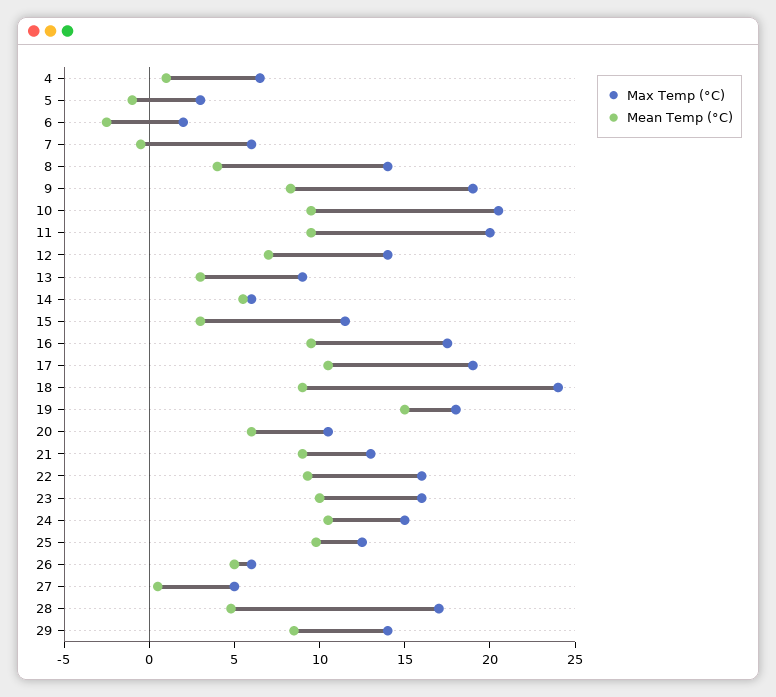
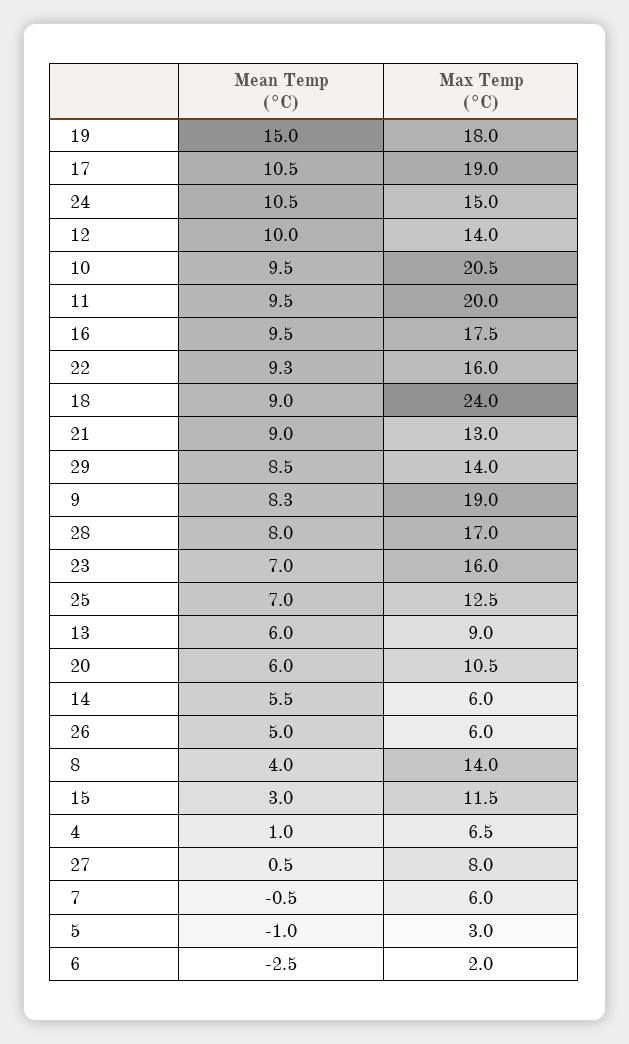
  {
    "Max Temp (°C)": {
      "4": 6.5,
      "5": 3,
      "6": 2,
      "7": 6,
      "8": 14,
      "9": 19,
      "10": 20.5,
      "11": 20,
      "12": 14,
      "13": 9,
      "14": 6,
      "15": 11.5,
      "16": 17.5,
      "17": 19,
      "18": 24,
      "19": 18,
      "20": 10.5,
      "21": 13,
      "22": 16,
      "23": 16,
      "24": 15,
      "25": 12.5,
      "26": 6,
-     "27": 5,
+     "27": 8,
      "28": 17,
      "29": 14
    },
    "Mean Temp (°C)": {
      "4": 1,
      "5": -1,
      "6": -2.5,
      "7": -0.5,
      "8": 4,
      "9": 8.3,
      "10": 9.5,
      "11": 9.5,
-     "12": 7,
+     "12": 10,
-     "13": 3,
+     "13": 6,
      "14": 5.5,
      "15": 3,
      "16": 9.5,
      "17": 10.5,
      "18": 9,
      "19": 15,
      "20": 6,
      "21": 9,
      "22": 9.3,
-     "23": 10,
+     "23": 7,
      "24": 10.5,
-     "25": 10,
+     "25": 7,
      "26": 5,
      "27": 0.5,
-     "28": 5,
+     "28": 8,
      "29": 8.5
    }
  }

